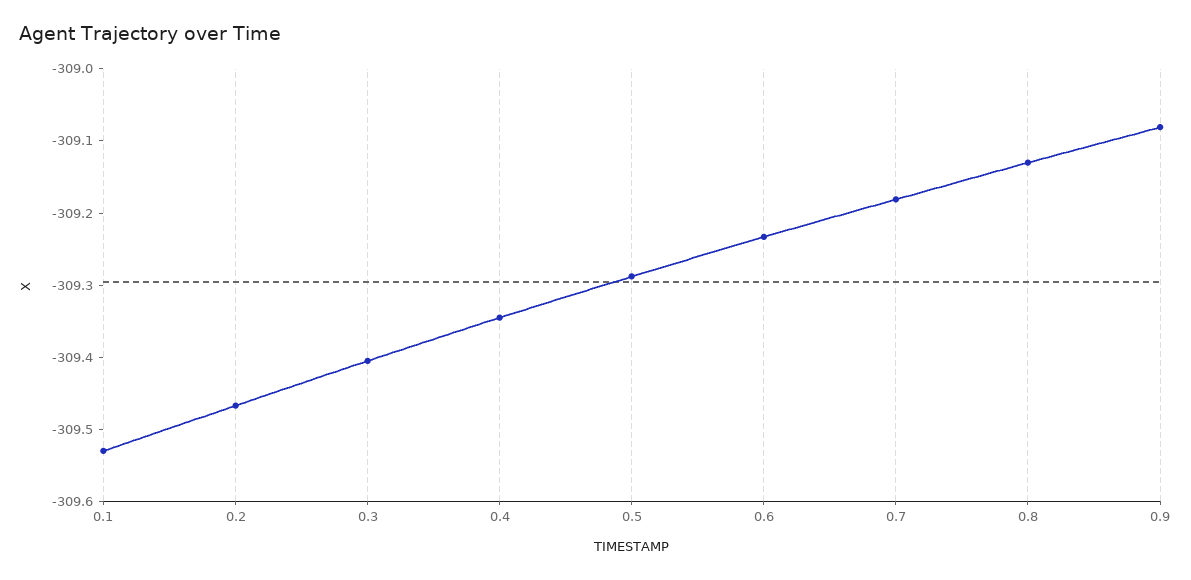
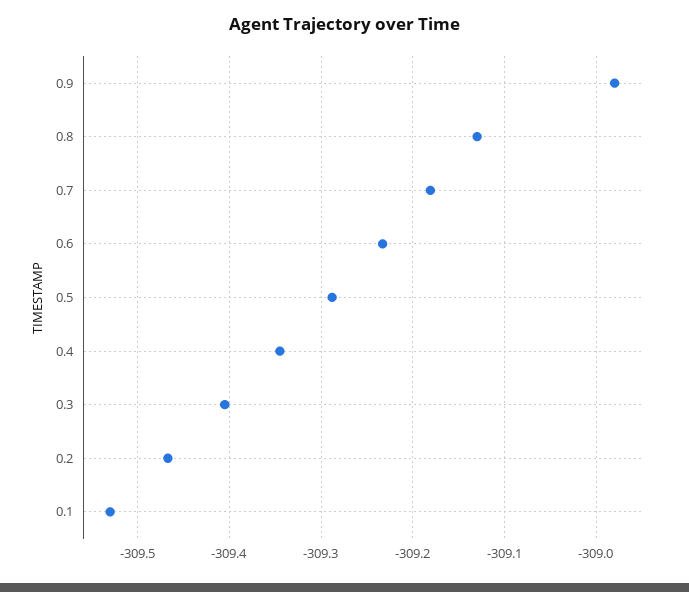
  {
    "0.1": -309.53,
    "0.2": -309.47,
    "0.3": -309.41,
    "0.4": -309.35,
    "0.5": -309.29,
    "0.6": -309.23,
    "0.7": -309.18,
    "0.8": -309.13,
-   "0.9": -309.08
+   "0.9": -308.98
  }

